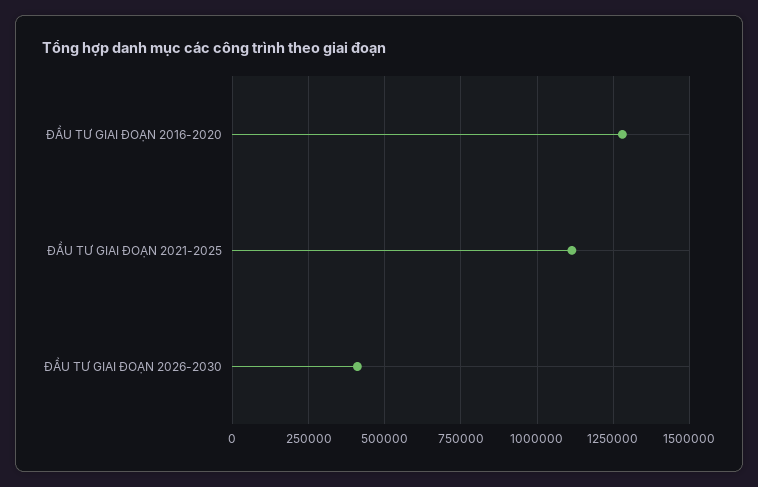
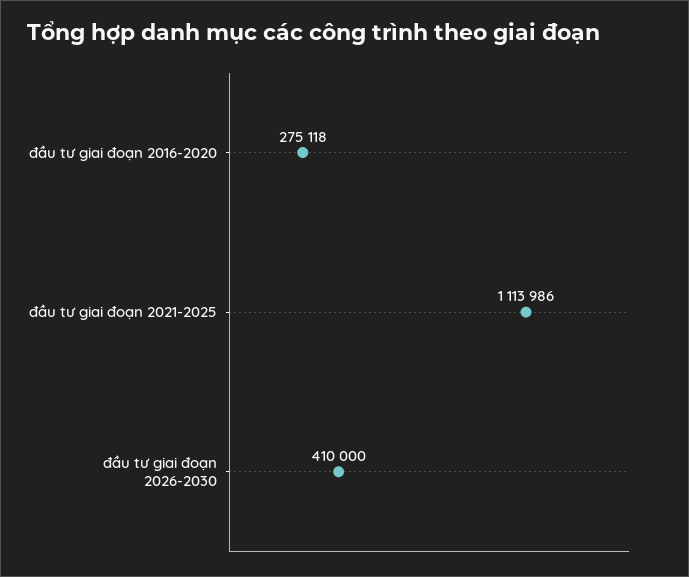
  {
-   "ĐẦU TƯ GIAI ĐOẠN 2016-2020": 1275000,
+   "ĐẦU TƯ GIAI ĐOẠN 2016-2020": 275118,
    "ĐẦU TƯ GIAI ĐOẠN 2021-2025": 1113986,
    "ĐẦU TƯ GIAI ĐOẠN 2026-2030": 410000
  }

